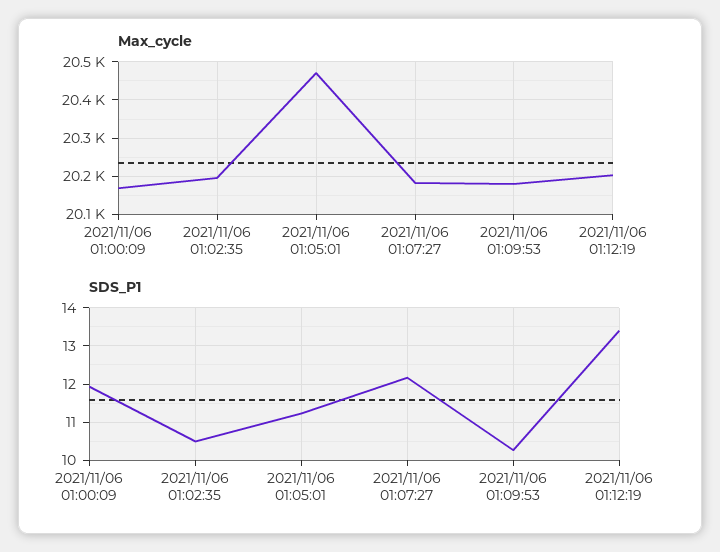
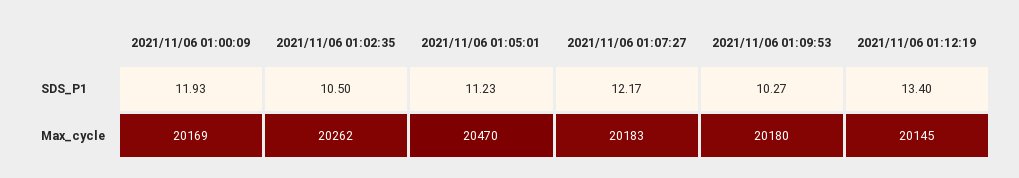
  {
    "Max_cycle": {
      "2021/11/06 01:00:09": 20169,
-     "2021/11/06 01:02:35": 20200,
+     "2021/11/06 01:02:35": 20262,
      "2021/11/06 01:05:01": 20470,
      "2021/11/06 01:07:27": 20183,
      "2021/11/06 01:09:53": 20180,
-     "2021/11/06 01:12:19": 20200
+     "2021/11/06 01:12:19": 20145
    },
    "SDS_P1": {
      "2021/11/06 01:00:09": 11.93,
      "2021/11/06 01:02:35": 10.5,
      "2021/11/06 01:05:01": 11.23,
      "2021/11/06 01:07:27": 12.17,
      "2021/11/06 01:09:53": 10.27,
      "2021/11/06 01:12:19": 13.4
    }
  }

